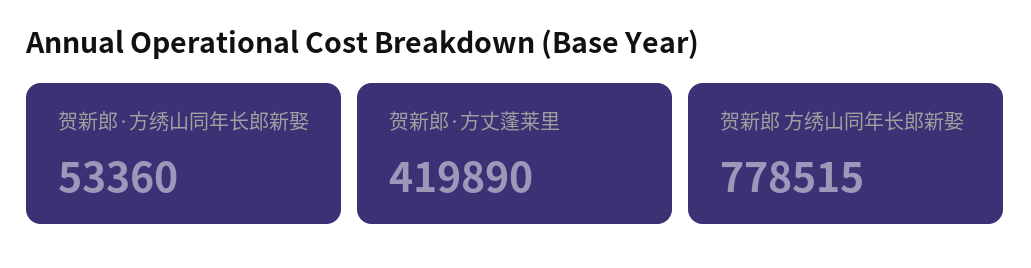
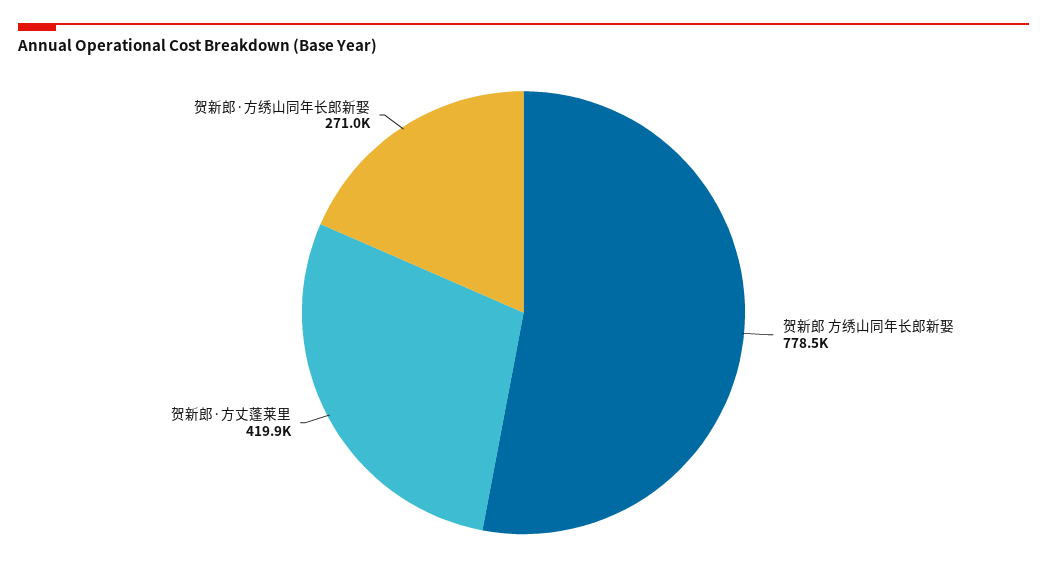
  {
-   "贺新郎·方绣山同年长郎新娶": 53360,
+   "贺新郎·方绣山同年长郎新娶": 271000,
    "贺新郎·方丈蓬莱里": 419890,
    "贺新郎 方绣山同年长郎新娶": 778515
  }

